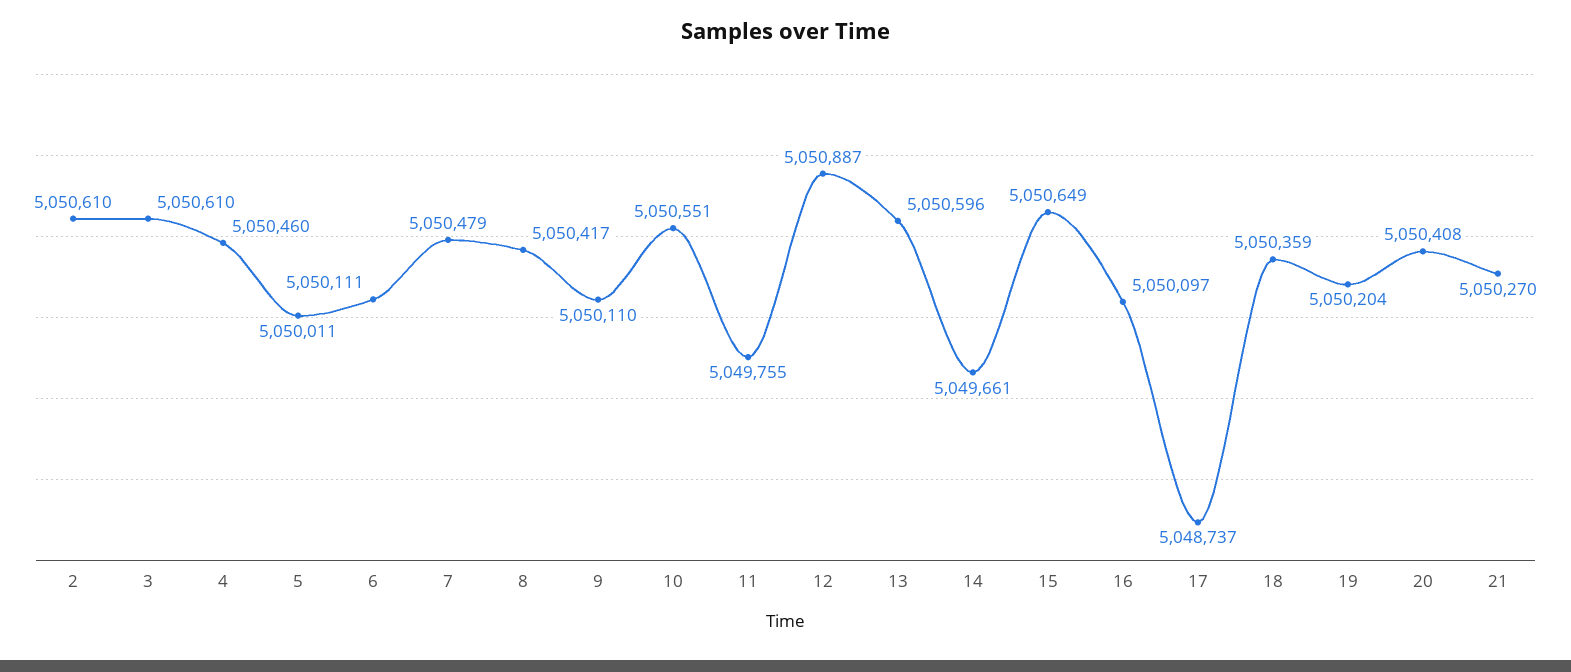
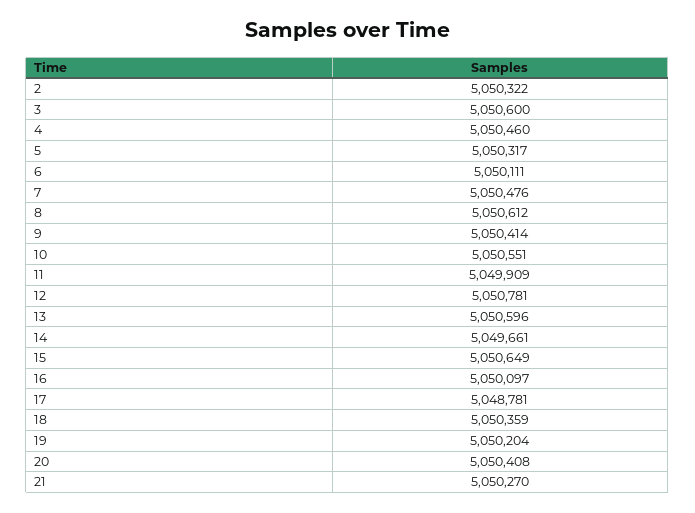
  {
-   "2": 5050610,
+   "2": 5050322,
-   "3": 5050610,
+   "3": 5050600,
    "4": 5050460,
-   "5": 5050011,
+   "5": 5050317,
    "6": 5050111,
-   "7": 5050479,
+   "7": 5050476,
-   "8": 5050417,
+   "8": 5050612,
-   "9": 5050110,
+   "9": 5050414,
    "10": 5050551,
-   "11": 5049755,
+   "11": 5049909,
-   "12": 5050887,
+   "12": 5050781,
    "13": 5050596,
    "14": 5049661,
    "15": 5050649,
    "16": 5050097,
-   "17": 5048737,
+   "17": 5048781,
    "18": 5050359,
    "19": 5050204,
    "20": 5050408,
    "21": 5050270
  }

